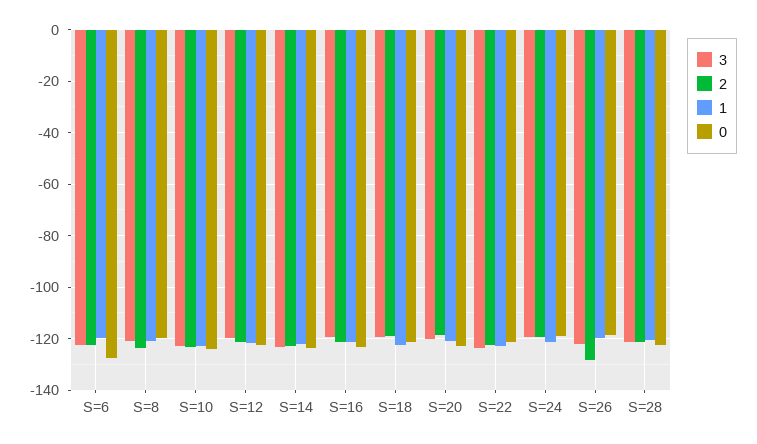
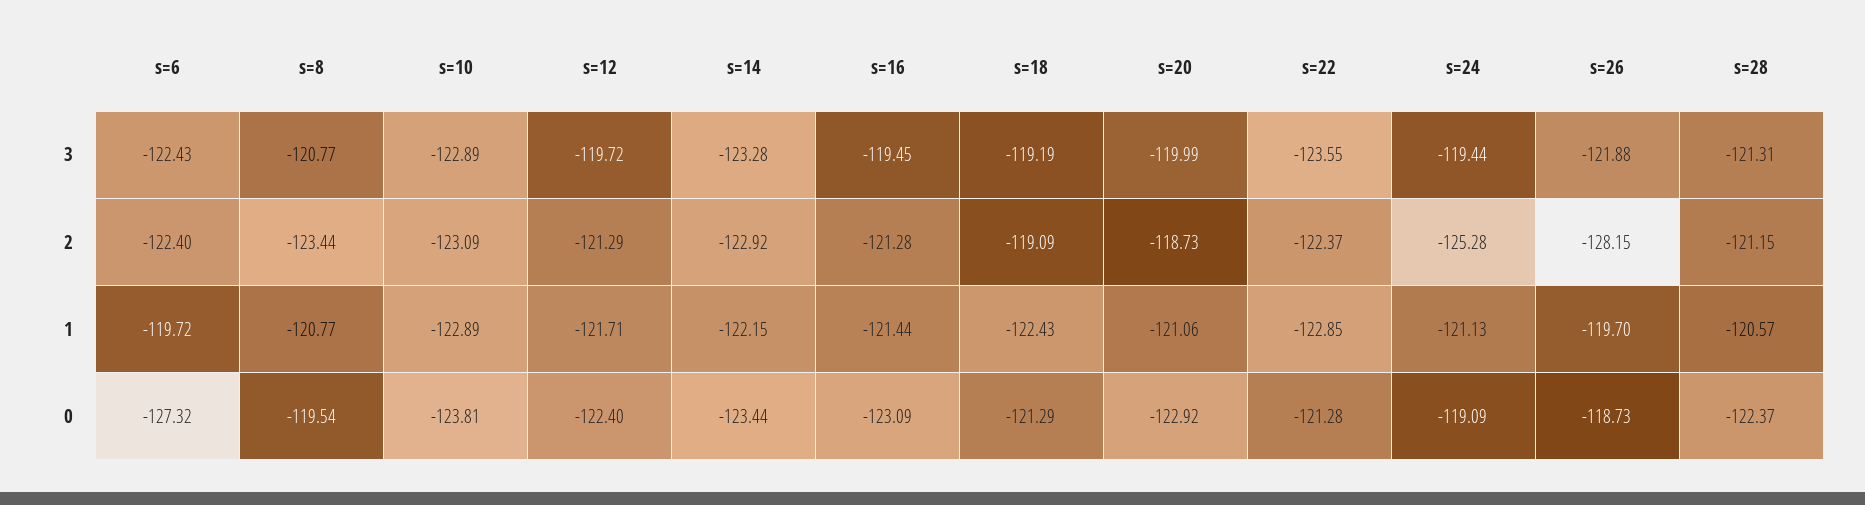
  {
    "3": {
      "S=6": -122.43,
      "S=8": -120.77,
      "S=10": -122.89,
      "S=12": -119.72,
      "S=14": -123.28,
      "S=16": -119.45,
      "S=18": -119.19,
      "S=20": -119.99,
      "S=22": -123.55,
      "S=24": -119.44,
      "S=26": -121.88,
      "S=28": -121.31
    },
    "2": {
      "S=6": -122.4,
      "S=8": -123.44,
      "S=10": -123.09,
      "S=12": -121.29,
      "S=14": -122.92,
      "S=16": -121.28,
      "S=18": -119.09,
      "S=20": -118.73,
      "S=22": -122.37,
-     "S=24": -120,
+     "S=24": -125.28,
      "S=26": -128.15,
      "S=28": -121.15
    },
    "1": {
      "S=6": -119.72,
      "S=8": -120.77,
      "S=10": -122.89,
      "S=12": -121.71,
      "S=14": -122.15,
      "S=16": -121.44,
      "S=18": -122.43,
      "S=20": -121.06,
      "S=22": -122.85,
      "S=24": -121.13,
      "S=26": -119.7,
      "S=28": -120.57
    },
    "0": {
      "S=6": -127.32,
      "S=8": -119.54,
      "S=10": -123.81,
      "S=12": -122.4,
      "S=14": -123.44,
      "S=16": -123.09,
      "S=18": -121.29,
      "S=20": -122.92,
      "S=22": -121.28,
      "S=24": -119.09,
      "S=26": -118.73,
      "S=28": -122.37
    }
  }

